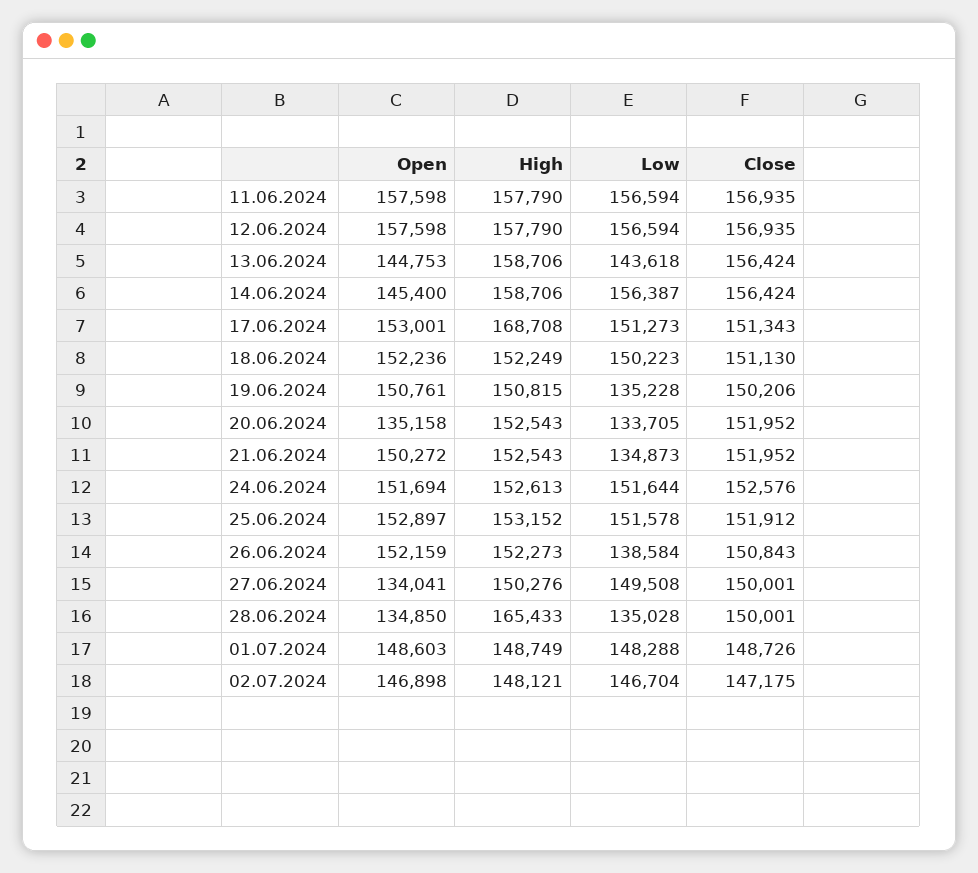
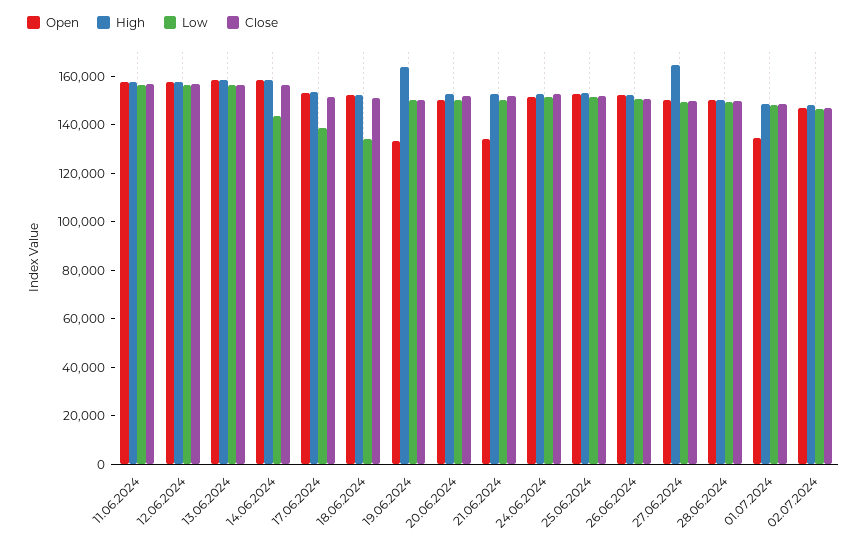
  {
    "Open": {
      "11.06.2024": 157598,
      "12.06.2024": 157598,
-     "13.06.2024": 144753,
+     "13.06.2024": 160000,
-     "14.06.2024": 145400,
+     "14.06.2024": 160000,
      "17.06.2024": 153001,
      "18.06.2024": 152236,
-     "19.06.2024": 150761,
+     "19.06.2024": 135000,
-     "20.06.2024": 135158,
+     "20.06.2024": 150000,
-     "21.06.2024": 150272,
+     "21.06.2024": 135000,
      "24.06.2024": 151694,
      "25.06.2024": 152897,
      "26.06.2024": 152159,
-     "27.06.2024": 134041,
+     "27.06.2024": 150000,
-     "28.06.2024": 134850,
+     "28.06.2024": 150000,
-     "01.07.2024": 148603,
+     "01.07.2024": 135000,
      "02.07.2024": 146898
    },
    "High": {
      "11.06.2024": 157790,
      "12.06.2024": 157790,
      "13.06.2024": 158706,
      "14.06.2024": 158706,
-     "17.06.2024": 168708,
+     "17.06.2024": 155000,
      "18.06.2024": 152249,
-     "19.06.2024": 150815,
+     "19.06.2024": 165000,
      "20.06.2024": 152543,
      "21.06.2024": 152543,
      "24.06.2024": 152613,
      "25.06.2024": 153152,
      "26.06.2024": 152273,
-     "27.06.2024": 150276,
+     "27.06.2024": 165000,
-     "28.06.2024": 165433,
+     "28.06.2024": 150000,
      "01.07.2024": 148749,
      "02.07.2024": 148121
    },
    "Low": {
      "11.06.2024": 156594,
      "12.06.2024": 156594,
-     "13.06.2024": 143618,
+     "13.06.2024": 155000,
-     "14.06.2024": 156387,
+     "14.06.2024": 145000,
-     "17.06.2024": 151273,
+     "17.06.2024": 140000,
-     "18.06.2024": 150223,
+     "18.06.2024": 135000,
-     "19.06.2024": 135228,
+     "19.06.2024": 150000,
-     "20.06.2024": 133705,
+     "20.06.2024": 150000,
-     "21.06.2024": 134873,
+     "21.06.2024": 150000,
      "24.06.2024": 151644,
      "25.06.2024": 151578,
-     "26.06.2024": 138584,
+     "26.06.2024": 150000,
      "27.06.2024": 149508,
-     "28.06.2024": 135028,
+     "28.06.2024": 150000,
      "01.07.2024": 148288,
      "02.07.2024": 146704
    },
    "Close": {
      "11.06.2024": 156935,
      "12.06.2024": 156935,
      "13.06.2024": 156424,
      "14.06.2024": 156424,
      "17.06.2024": 151343,
      "18.06.2024": 151130,
      "19.06.2024": 150206,
      "20.06.2024": 151952,
      "21.06.2024": 151952,
      "24.06.2024": 152576,
      "25.06.2024": 151912,
      "26.06.2024": 150843,
      "27.06.2024": 150001,
      "28.06.2024": 150001,
      "01.07.2024": 148726,
      "02.07.2024": 147175
    }
  }

